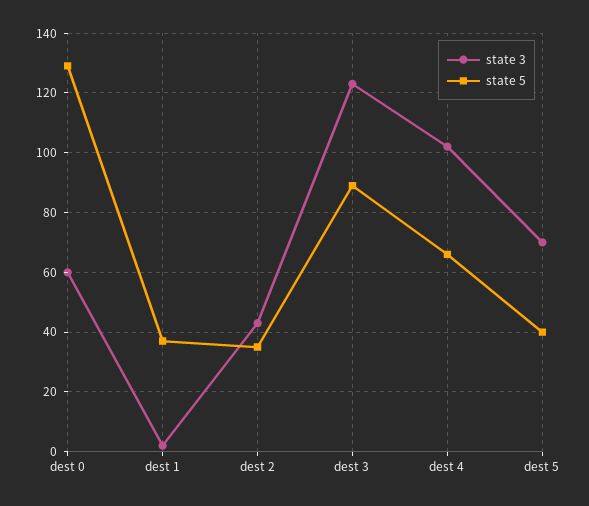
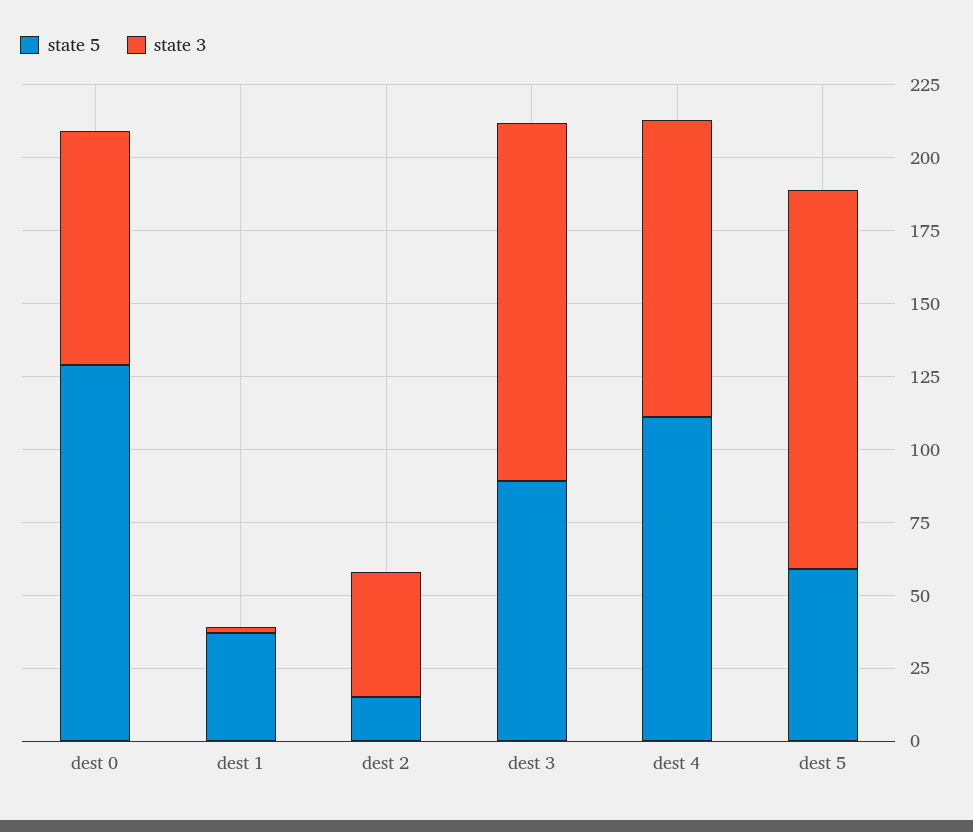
  {
    "state 3": {
-     "dest 0": 60,
+     "dest 0": 80,
      "dest 1": 0,
      "dest 2": 45,
      "dest 3": 125,
      "dest 4": 100,
-     "dest 5": 70
+     "dest 5": 130
    },
    "state 5": {
      "dest 0": 130,
      "dest 1": 35,
-     "dest 2": 35,
+     "dest 2": 15,
      "dest 3": 90,
-     "dest 4": 65,
+     "dest 4": 110,
-     "dest 5": 40
+     "dest 5": 60
    }
  }

